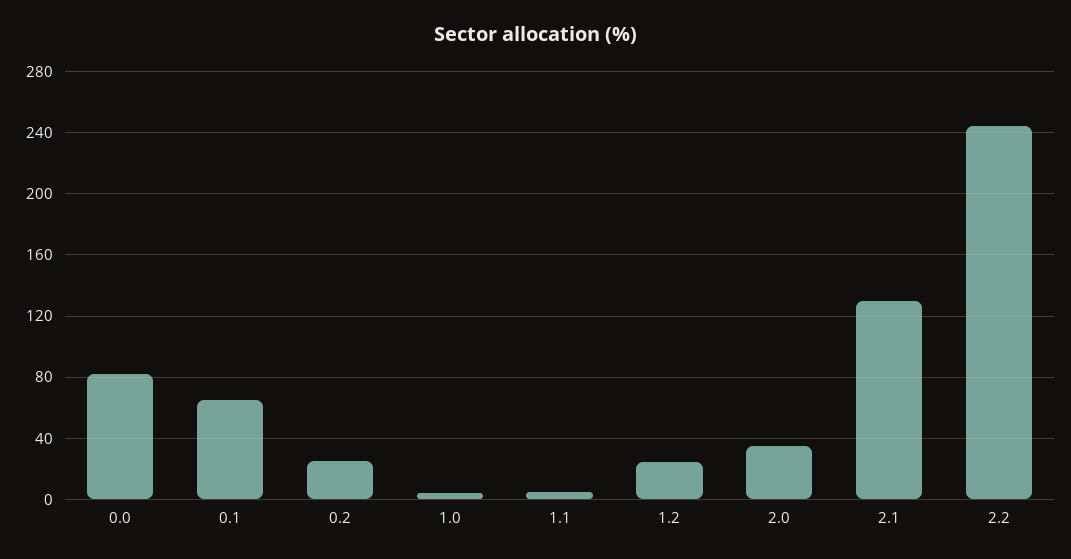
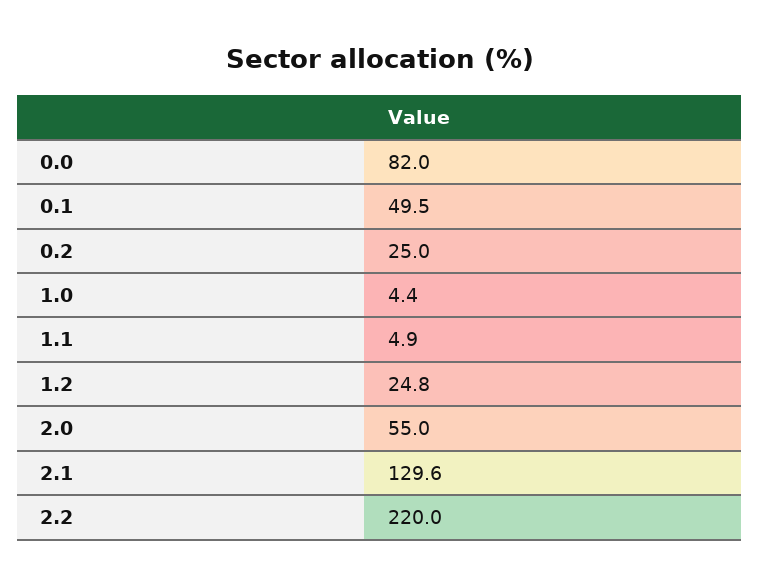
  {
    "0.0": 82,
-   "0.1": 65,
+   "0.1": 49.5,
    "0.2": 25,
    "1.0": 4.4,
    "1.1": 4.9,
    "1.2": 24.8,
-   "2.0": 35,
+   "2.0": 55,
    "2.1": 129.6,
-   "2.2": 245
+   "2.2": 220
  }

